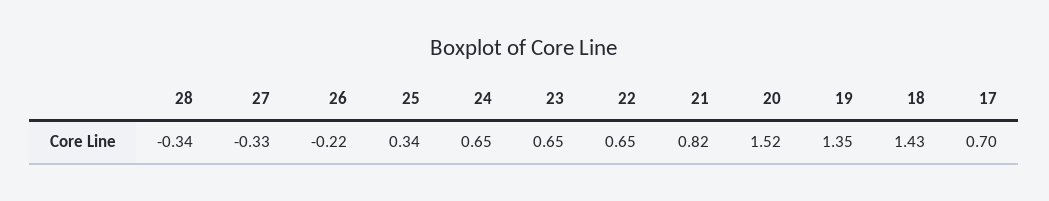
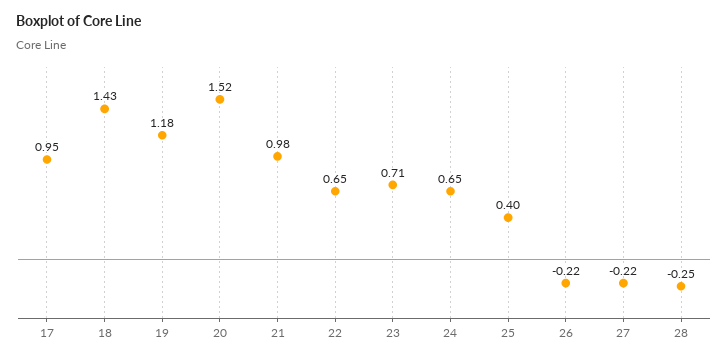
  {
-   "28": -0.34,
+   "28": -0.25,
-   "27": -0.33,
+   "27": -0.22,
    "26": -0.22,
-   "25": 0.34,
+   "25": 0.4,
    "24": 0.65,
-   "23": 0.65,
+   "23": 0.71,
    "22": 0.65,
-   "21": 0.82,
+   "21": 0.98,
    "20": 1.52,
-   "19": 1.35,
+   "19": 1.18,
    "18": 1.43,
-   "17": 0.7
+   "17": 0.95
  }

